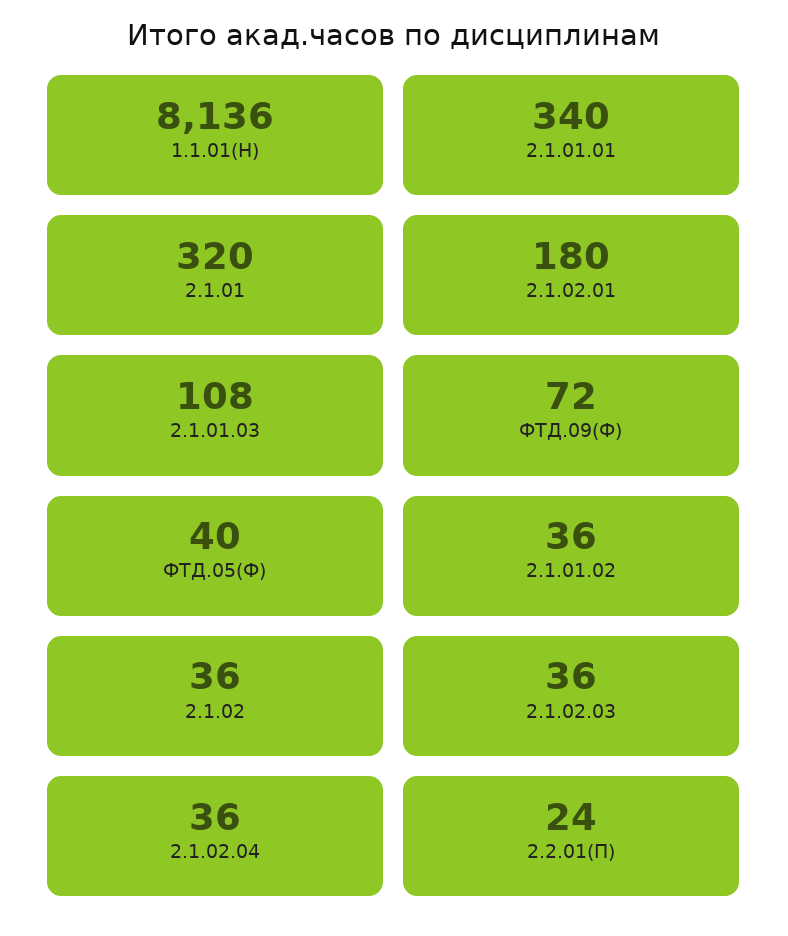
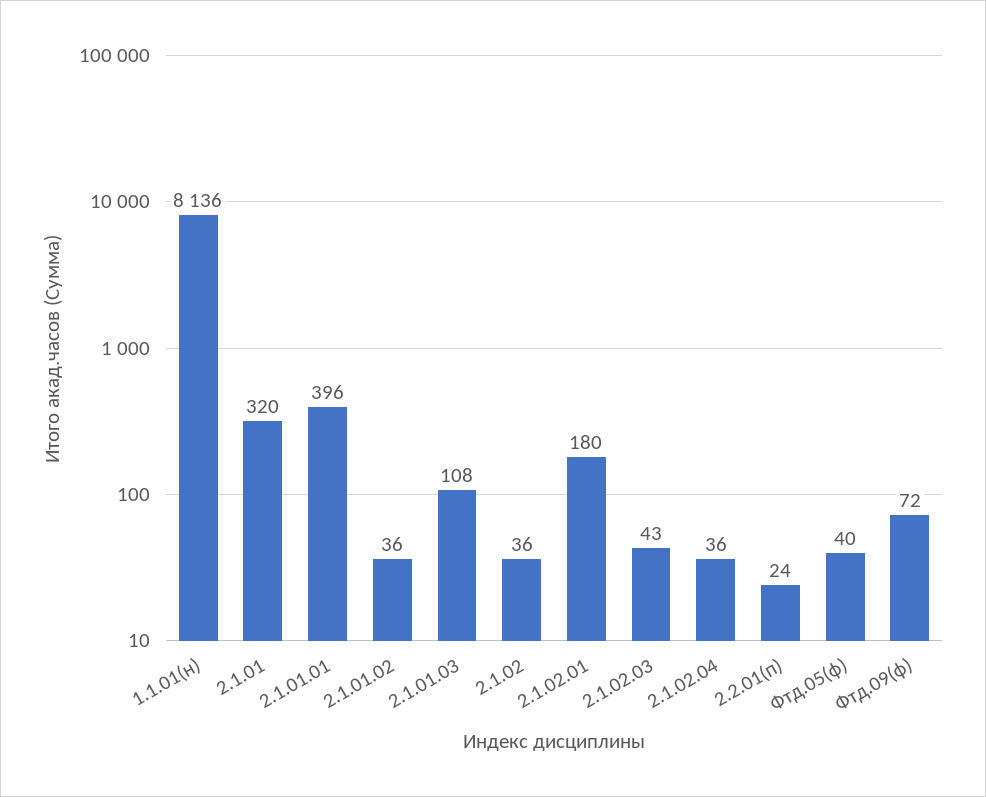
  {
    "1.1.01(Н)": 8136,
-   "2.1.01.01": 340,
+   "2.1.01.01": 396,
    "2.1.01": 320,
    "2.1.02.01": 180,
    "2.1.01.03": 108,
    "ФТД.09(Ф)": 72,
    "ФТД.05(Ф)": 40,
    "2.1.01.02": 36,
    "2.1.02": 36,
-   "2.1.02.03": 36,
+   "2.1.02.03": 43,
    "2.1.02.04": 36,
    "2.2.01(П)": 24
  }

